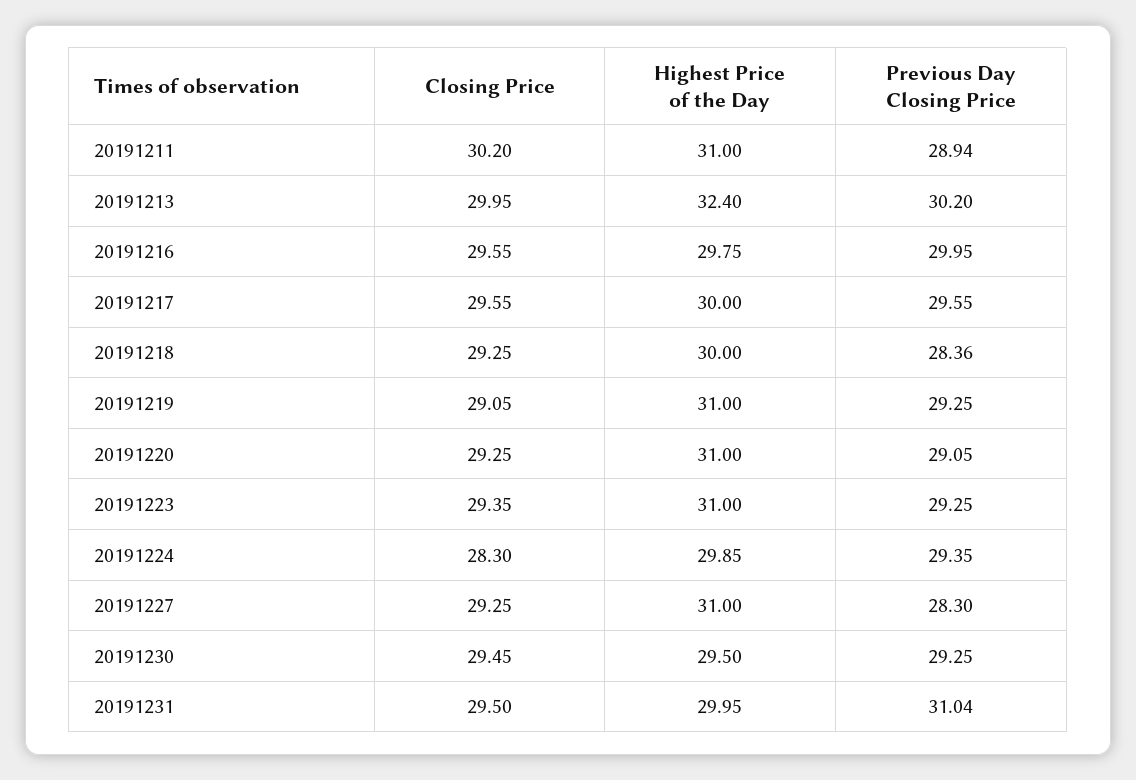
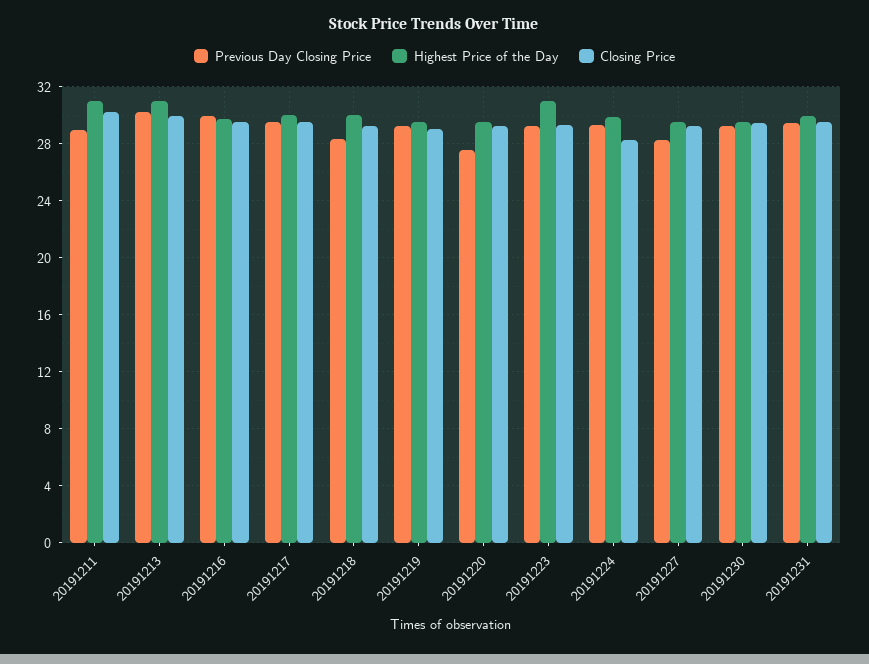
  {
    "Closing Price": {
      "20191211": 30.2,
      "20191213": 29.95,
      "20191216": 29.55,
      "20191217": 29.55,
      "20191218": 29.25,
      "20191219": 29.05,
      "20191220": 29.25,
      "20191223": 29.35,
      "20191224": 28.3,
      "20191227": 29.25,
      "20191230": 29.45,
      "20191231": 29.5
    },
    "Highest Price of the Day": {
      "20191211": 31,
-     "20191213": 32.4,
+     "20191213": 31,
      "20191216": 29.75,
      "20191217": 30,
      "20191218": 30,
-     "20191219": 31,
+     "20191219": 29.5,
-     "20191220": 31,
+     "20191220": 29.5,
      "20191223": 31,
      "20191224": 29.85,
-     "20191227": 31,
+     "20191227": 29.5,
      "20191230": 29.5,
      "20191231": 29.95
    },
    "Previous Day Closing Price": {
      "20191211": 28.94,
      "20191213": 30.2,
      "20191216": 29.95,
      "20191217": 29.55,
      "20191218": 28.36,
      "20191219": 29.25,
-     "20191220": 29.05,
+     "20191220": 27.5,
      "20191223": 29.25,
      "20191224": 29.35,
      "20191227": 28.3,
      "20191230": 29.25,
-     "20191231": 31.04
+     "20191231": 29.5
    }
  }

